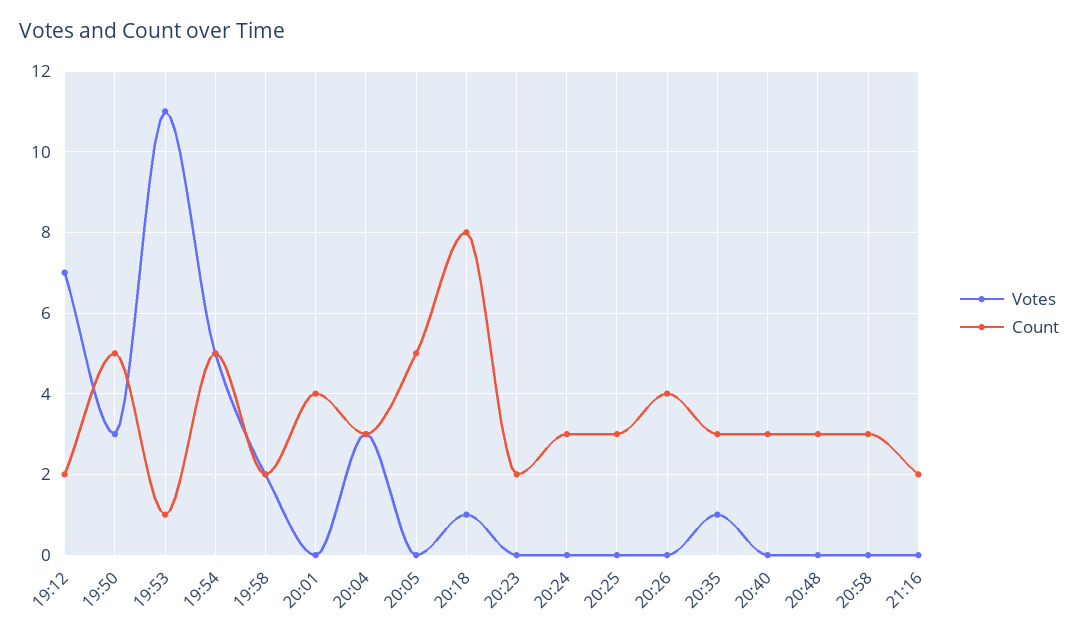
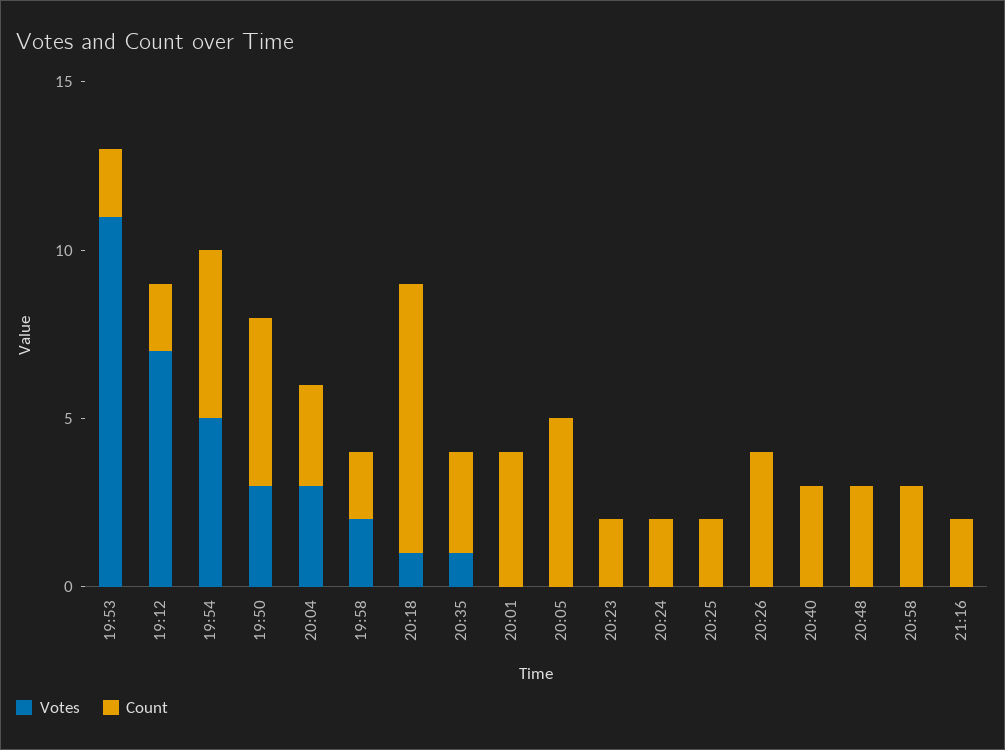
  {
    "Votes": {
      "19:12": 7,
      "19:50": 3,
      "19:53": 11,
      "19:54": 5,
      "19:58": 2,
      "20:01": 0,
      "20:04": 3,
      "20:05": 0,
      "20:18": 1,
      "20:23": 0,
      "20:24": 0,
      "20:25": 0,
      "20:26": 0,
      "20:35": 1,
      "20:40": 0,
      "20:48": 0,
      "20:58": 0,
      "21:16": 0
    },
    "Count": {
      "19:12": 2,
      "19:50": 5,
-     "19:53": 1,
+     "19:53": 2,
      "19:54": 5,
      "19:58": 2,
      "20:01": 4,
      "20:04": 3,
      "20:05": 5,
      "20:18": 8,
      "20:23": 2,
-     "20:24": 3,
+     "20:24": 2,
-     "20:25": 3,
+     "20:25": 2,
      "20:26": 4,
      "20:35": 3,
      "20:40": 3,
      "20:48": 3,
      "20:58": 3,
      "21:16": 2
    }
  }

